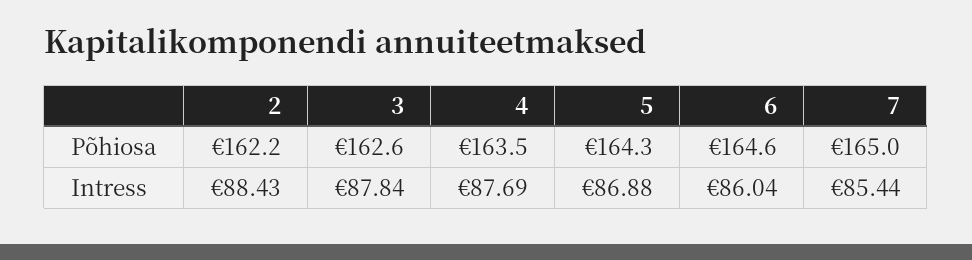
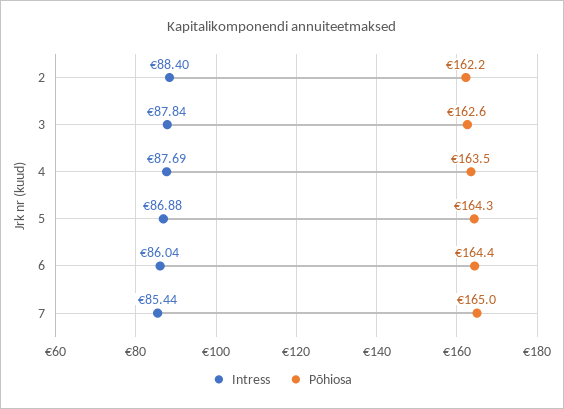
  {
    "Põhiosa": {
      "2": 162.2,
      "3": 162.6,
      "4": 163.5,
      "5": 164.3,
-     "6": 164.6,
+     "6": 164.4,
      "7": 165
    },
    "Intress": {
-     "2": 88.43,
+     "2": 88.4,
      "3": 87.84,
      "4": 87.69,
      "5": 86.88,
      "6": 86.04,
      "7": 85.44
    }
  }

